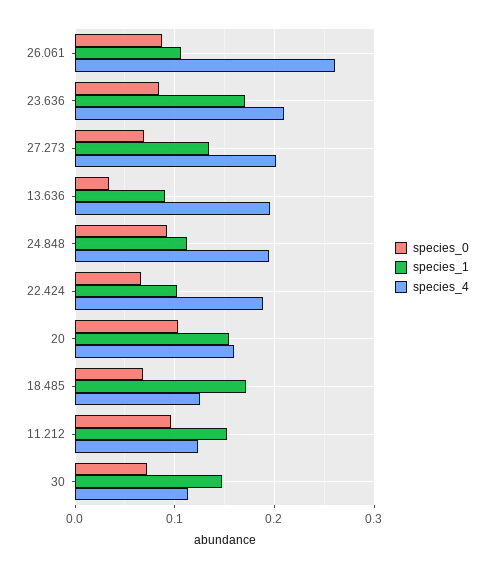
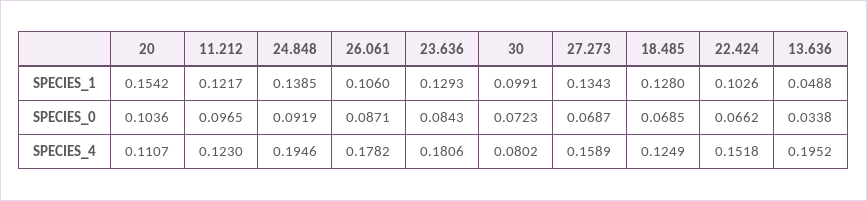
  {
    "species_0": {
      "26.061": 0.0871,
      "23.636": 0.0843,
      "27.273": 0.0687,
      "13.636": 0.0338,
      "24.848": 0.0919,
      "22.424": 0.0662,
      "20": 0.1036,
      "18.485": 0.0685,
      "11.212": 0.0965,
      "30": 0.0723
    },
    "species_1": {
      "26.061": 0.106,
-     "23.636": 0.17,
+     "23.636": 0.1293,
      "27.273": 0.1343,
-     "13.636": 0.09,
+     "13.636": 0.0488,
-     "24.848": 0.11,
+     "24.848": 0.1385,
      "22.424": 0.1026,
      "20": 0.1542,
-     "18.485": 0.17,
+     "18.485": 0.128,
-     "11.212": 0.15,
+     "11.212": 0.1217,
-     "30": 0.15
+     "30": 0.0991
    },
    "species_4": {
-     "26.061": 0.26,
+     "26.061": 0.1782,
-     "23.636": 0.21,
+     "23.636": 0.1806,
-     "27.273": 0.2,
+     "27.273": 0.1589,
      "13.636": 0.1952,
      "24.848": 0.1946,
-     "22.424": 0.19,
+     "22.424": 0.1518,
-     "20": 0.16,
+     "20": 0.1107,
      "18.485": 0.1249,
      "11.212": 0.123,
-     "30": 0.11
+     "30": 0.0802
    }
  }

